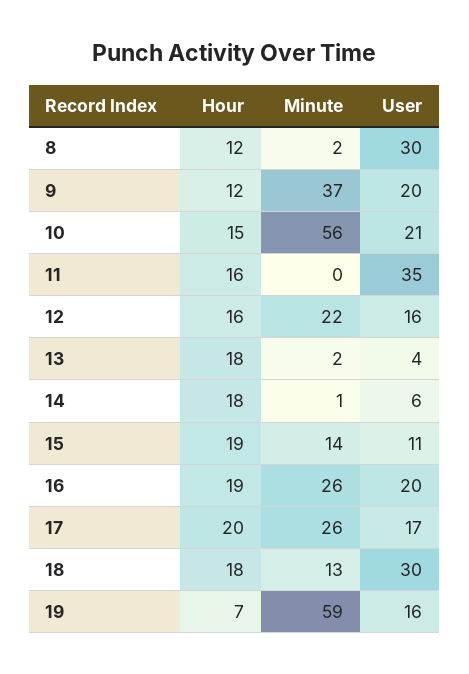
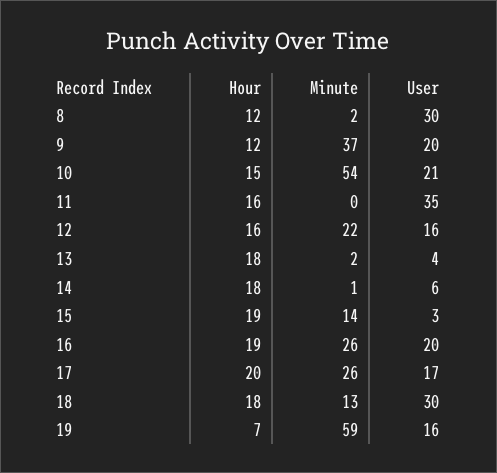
  {
    "Hour": {
      "8": 12,
      "9": 12,
      "10": 15,
      "11": 16,
      "12": 16,
      "13": 18,
      "14": 18,
      "15": 19,
      "16": 19,
      "17": 20,
      "18": 18,
      "19": 7
    },
    "Minute": {
      "8": 2,
      "9": 37,
-     "10": 56,
+     "10": 54,
      "11": 0,
      "12": 22,
      "13": 2,
      "14": 1,
      "15": 14,
      "16": 26,
      "17": 26,
      "18": 13,
      "19": 59
    },
    "User": {
      "8": 30,
      "9": 20,
      "10": 21,
      "11": 35,
      "12": 16,
      "13": 4,
      "14": 6,
-     "15": 11,
+     "15": 3,
      "16": 20,
      "17": 17,
      "18": 30,
      "19": 16
    }
  }

